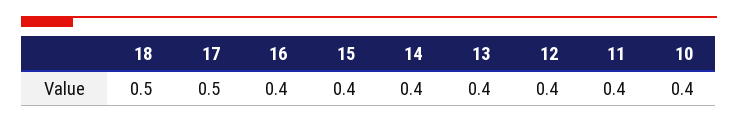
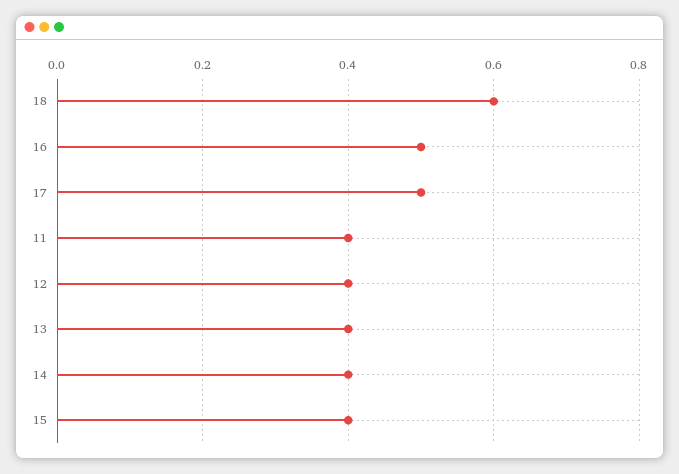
  {
-   "18": 0.5,
+   "18": 0.6,
    "17": 0.5,
-   "16": 0.4,
+   "16": 0.5,
    "15": 0.4,
    "14": 0.4,
    "13": 0.4,
    "12": 0.4,
-   "11": 0.4,
+   "11": 0.4
-   "10": 0.4
  }

